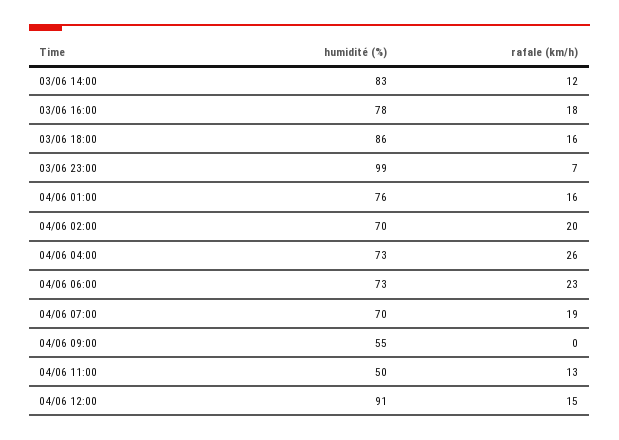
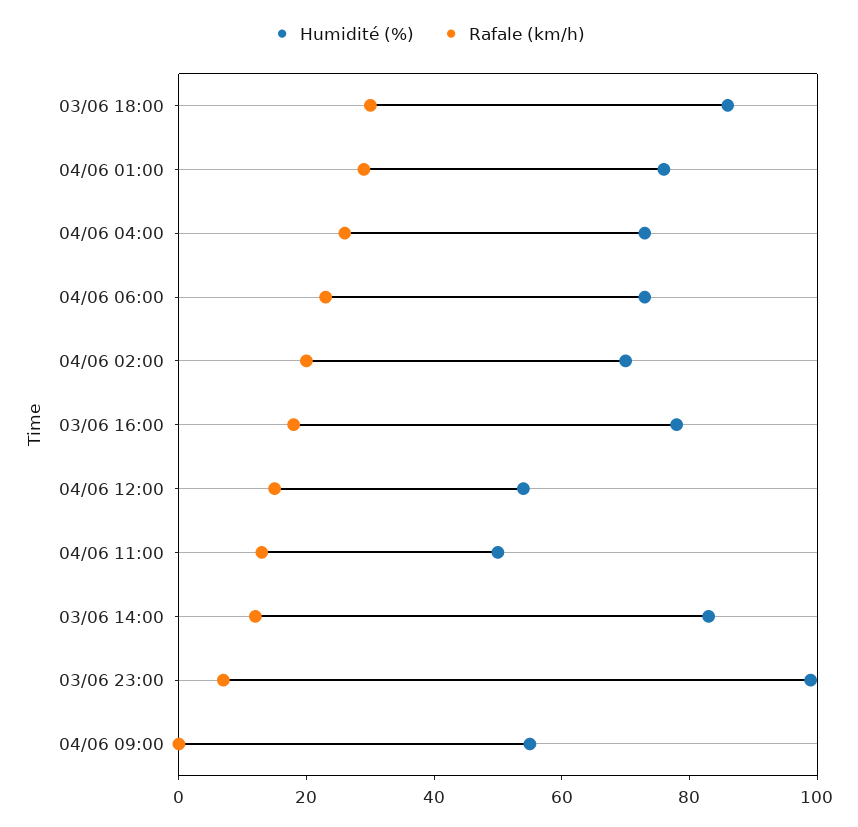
  {
    "humidité (%)": {
      "03/06 14:00": 83,
      "03/06 16:00": 78,
      "03/06 18:00": 86,
      "03/06 23:00": 99,
      "04/06 01:00": 76,
      "04/06 02:00": 70,
      "04/06 04:00": 73,
      "04/06 06:00": 73,
-     "04/06 07:00": 70,
      "04/06 09:00": 55,
      "04/06 11:00": 50,
-     "04/06 12:00": 91
+     "04/06 12:00": 55
    },
    "rafale (km/h)": {
      "03/06 14:00": 12,
      "03/06 16:00": 18,
-     "03/06 18:00": 16,
+     "03/06 18:00": 30,
      "03/06 23:00": 7,
-     "04/06 01:00": 16,
+     "04/06 01:00": 30,
      "04/06 02:00": 20,
      "04/06 04:00": 26,
      "04/06 06:00": 23,
-     "04/06 07:00": 19,
      "04/06 09:00": 0,
      "04/06 11:00": 13,
      "04/06 12:00": 15
    }
  }

